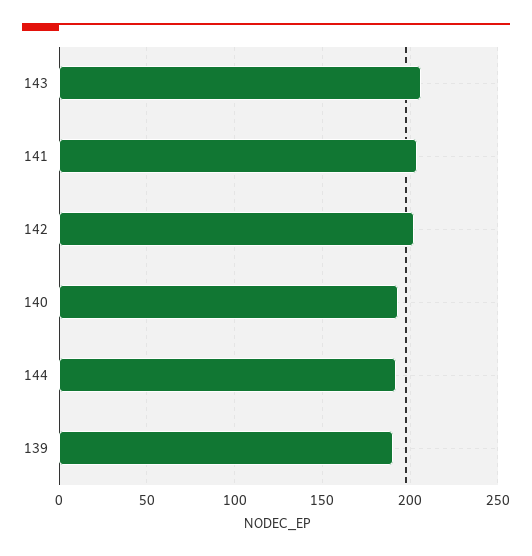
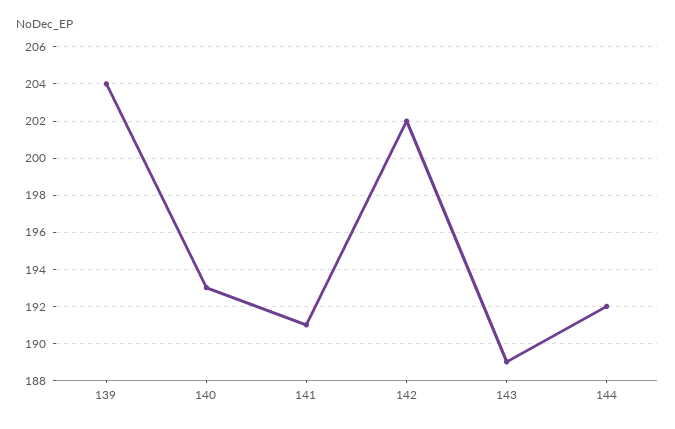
  {
-   "143": 205,
+   "143": 189,
-   "141": 205,
+   "141": 191,
    "142": 202,
    "140": 193,
    "144": 192,
-   "139": 190
+   "139": 204
  }

